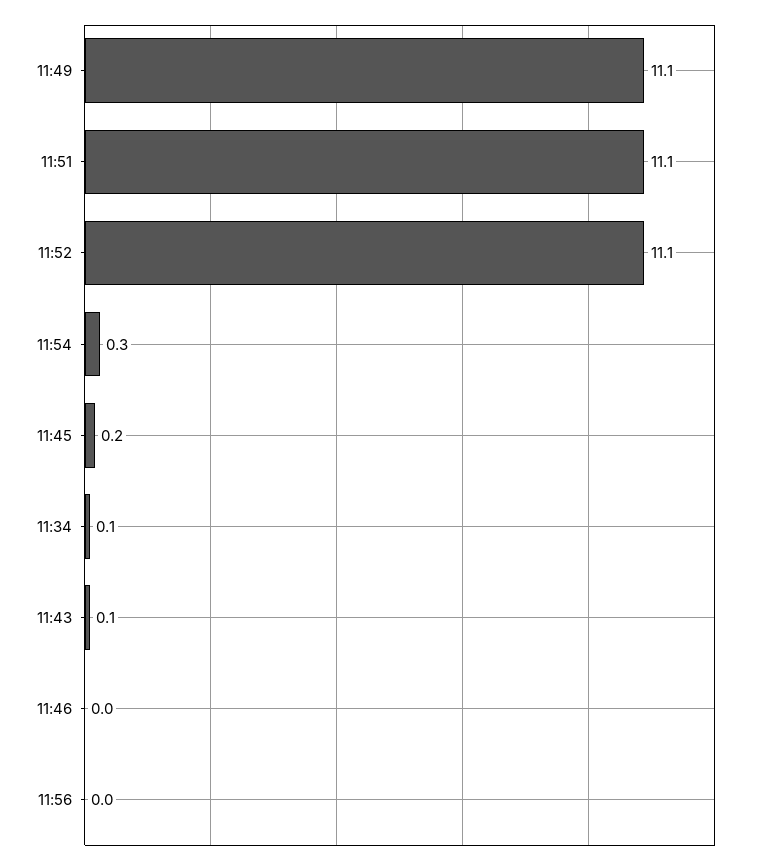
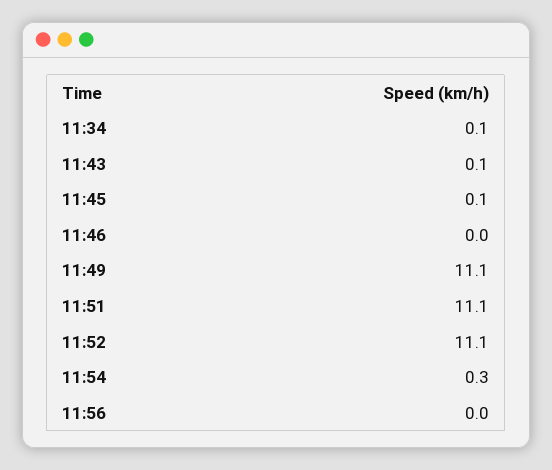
  {
    "11:49": 11.1,
    "11:51": 11.1,
    "11:52": 11.1,
    "11:54": 0.3,
-   "11:45": 0.2,
+   "11:45": 0.1,
    "11:34": 0.1,
    "11:43": 0.1,
    "11:46": 0,
    "11:56": 0
  }

